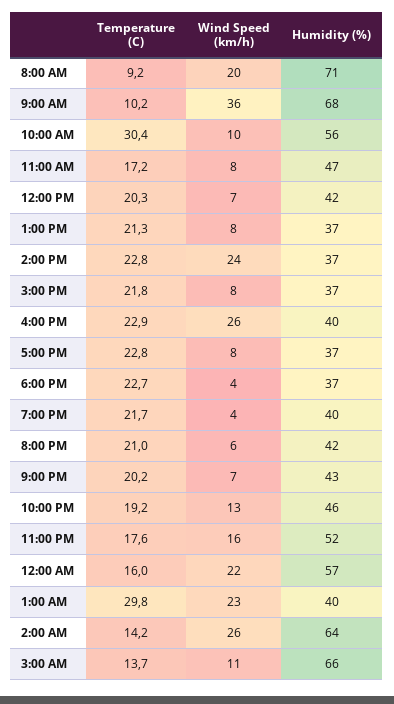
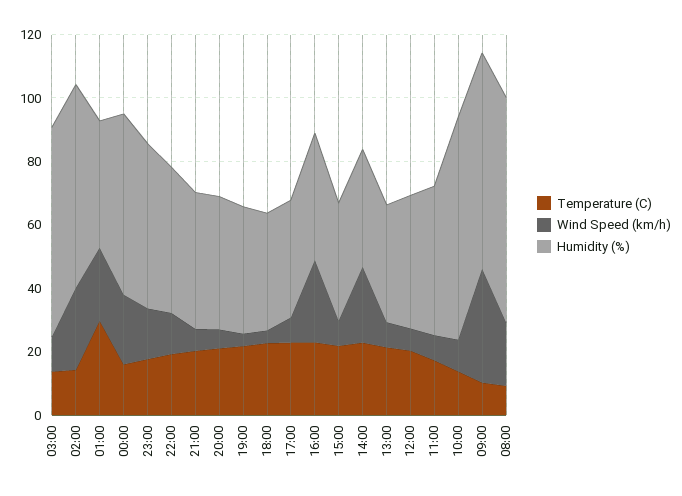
  {
    "Temperature (C)": {
      "8:00 AM": 9.2,
      "9:00 AM": 10.2,
-     "10:00 AM": 30.4,
+     "10:00 AM": 15,
      "11:00 AM": 17.2,
      "12:00 PM": 20.3,
      "1:00 PM": 21.3,
      "2:00 PM": 22.8,
      "3:00 PM": 21.8,
      "4:00 PM": 22.9,
      "5:00 PM": 22.8,
      "6:00 PM": 22.7,
      "7:00 PM": 21.7,
      "8:00 PM": 21,
      "9:00 PM": 20.2,
      "10:00 PM": 19.2,
      "11:00 PM": 17.6,
      "12:00 AM": 16,
      "1:00 AM": 29.8,
      "2:00 AM": 14.2,
      "3:00 AM": 13.7
    },
    "Wind Speed (km/h)": {
      "8:00 AM": 20,
      "9:00 AM": 36,
      "10:00 AM": 10,
      "11:00 AM": 8,
      "12:00 PM": 7,
      "1:00 PM": 8,
      "2:00 PM": 24,
      "3:00 PM": 8,
      "4:00 PM": 26,
      "5:00 PM": 8,
      "6:00 PM": 4,
      "7:00 PM": 4,
      "8:00 PM": 6,
      "9:00 PM": 7,
      "10:00 PM": 13,
      "11:00 PM": 16,
      "12:00 AM": 22,
      "1:00 AM": 23,
      "2:00 AM": 26,
      "3:00 AM": 11
    },
    "Humidity (%)": {
      "8:00 AM": 71,
      "9:00 AM": 68,
-     "10:00 AM": 56,
+     "10:00 AM": 70,
      "11:00 AM": 47,
      "12:00 PM": 42,
      "1:00 PM": 37,
      "2:00 PM": 37,
      "3:00 PM": 37,
      "4:00 PM": 40,
      "5:00 PM": 37,
      "6:00 PM": 37,
      "7:00 PM": 40,
      "8:00 PM": 42,
      "9:00 PM": 43,
      "10:00 PM": 46,
      "11:00 PM": 52,
      "12:00 AM": 57,
      "1:00 AM": 40,
      "2:00 AM": 64,
      "3:00 AM": 66
    }
  }

